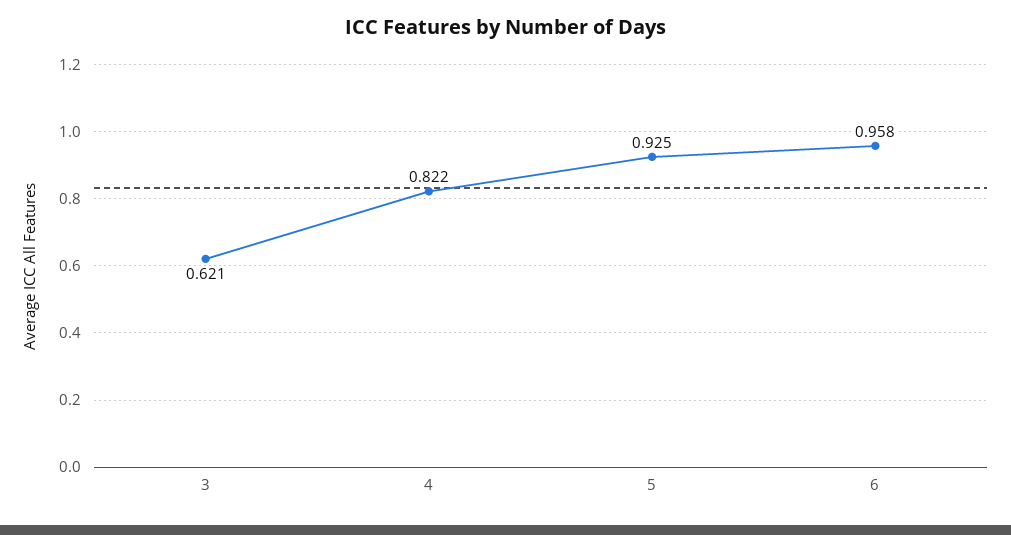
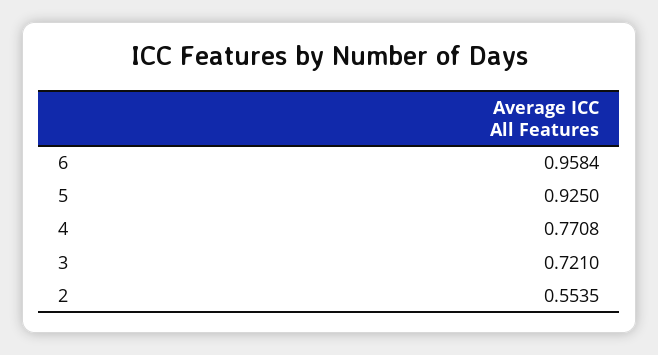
  {
-   "3": 0.621,
+   "3": 0.721,
-   "4": 0.822,
+   "4": 0.7708,
    "5": 0.925,
-   "6": 0.9584
+   "6": 0.9584,
+   "2": 0.5535
  }

